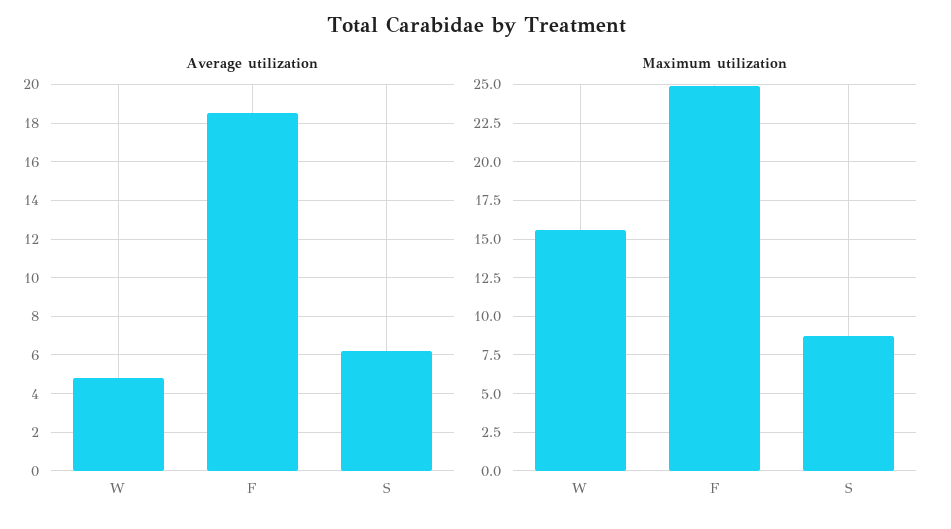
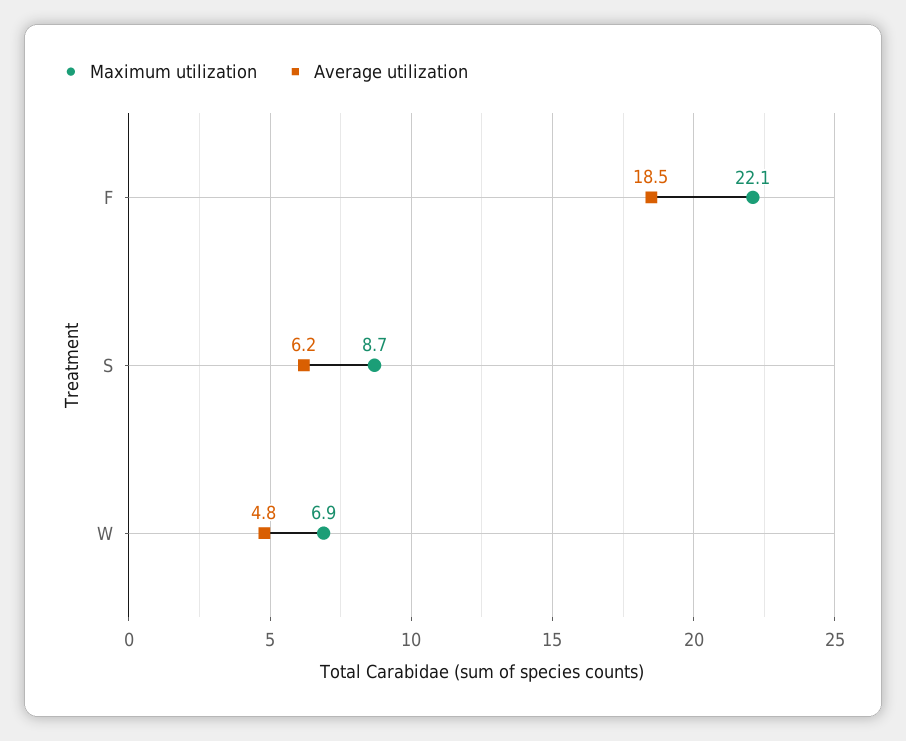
  {
    "Average utilization": {
      "W": 4.8,
      "F": 18.5,
      "S": 6.2
    },
    "Maximum utilization": {
-     "W": 15.5,
+     "W": 6.9,
-     "F": 25,
+     "F": 22.1,
      "S": 8.7
    }
  }

